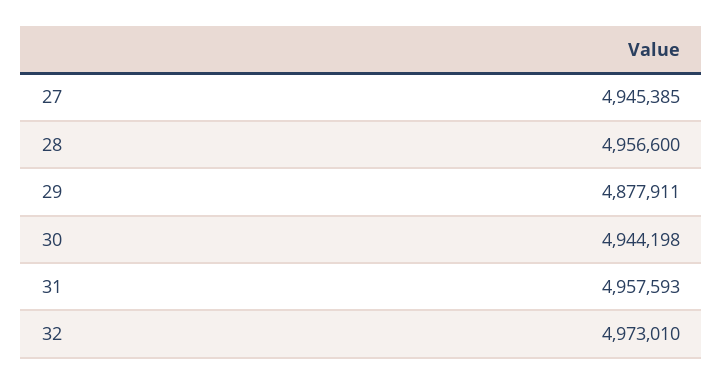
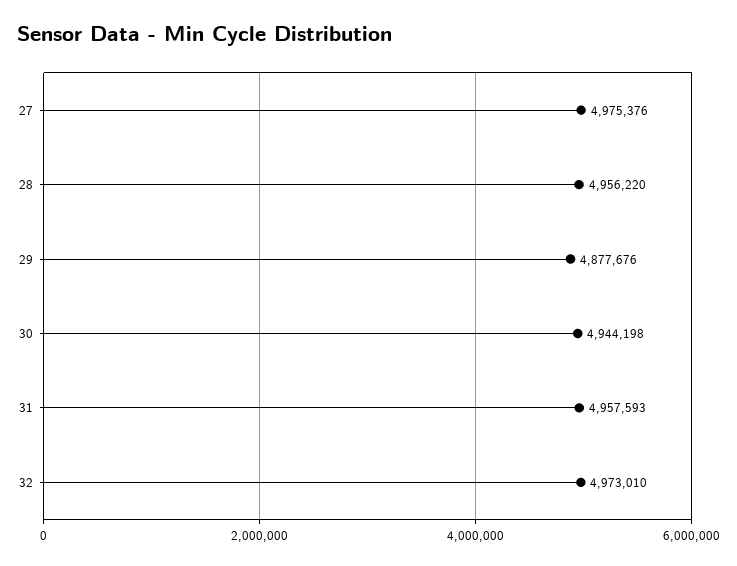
  {
-   "27": 4945385,
+   "27": 4975376,
-   "28": 4956600,
+   "28": 4956220,
-   "29": 4877911,
+   "29": 4877676,
    "30": 4944198,
    "31": 4957593,
    "32": 4973010
  }

